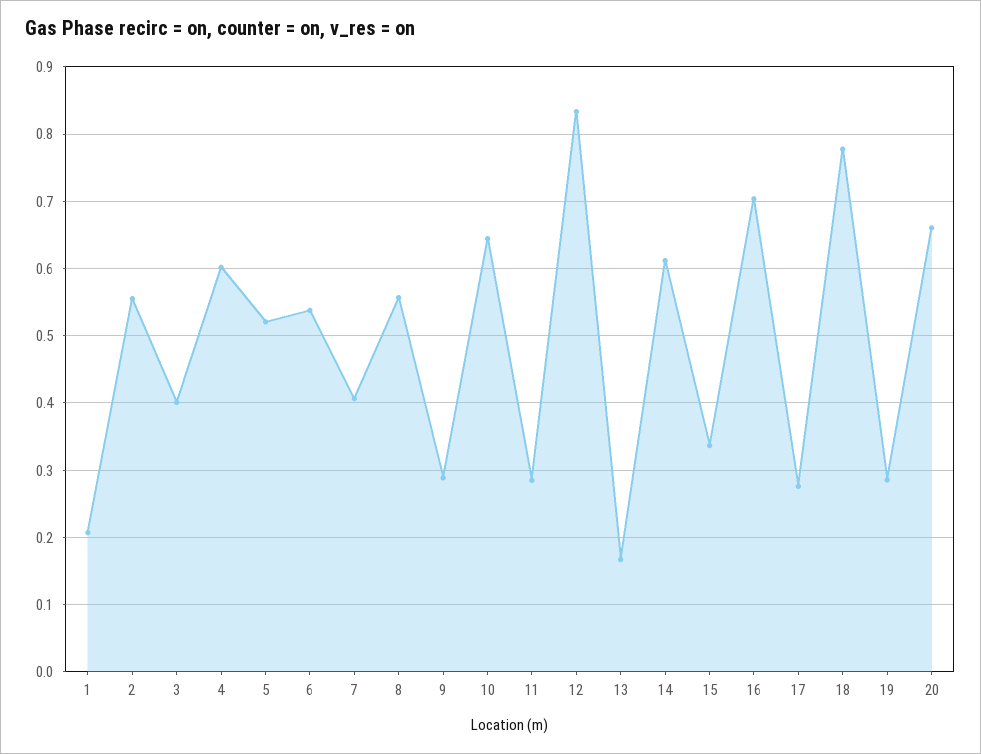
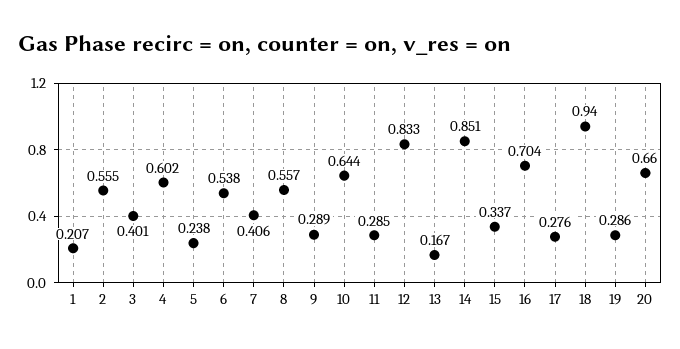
  {
    "1": 0.207,
    "2": 0.555,
    "3": 0.401,
    "4": 0.602,
-   "5": 0.52,
+   "5": 0.238,
    "6": 0.538,
    "7": 0.406,
    "8": 0.557,
    "9": 0.289,
    "10": 0.644,
    "11": 0.285,
    "12": 0.833,
    "13": 0.167,
-   "14": 0.61,
+   "14": 0.851,
    "15": 0.337,
    "16": 0.704,
    "17": 0.276,
-   "18": 0.78,
+   "18": 0.94,
    "19": 0.286,
    "20": 0.66
  }

